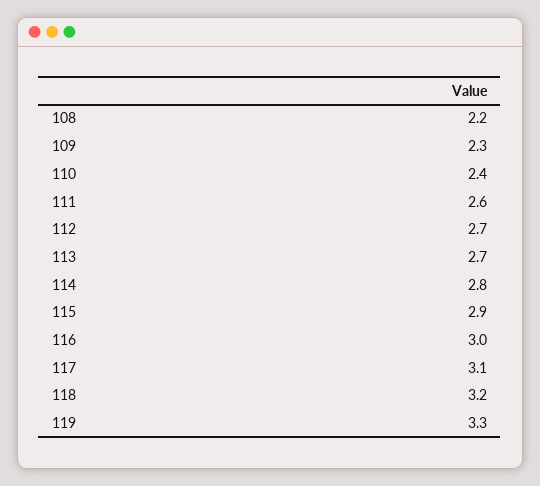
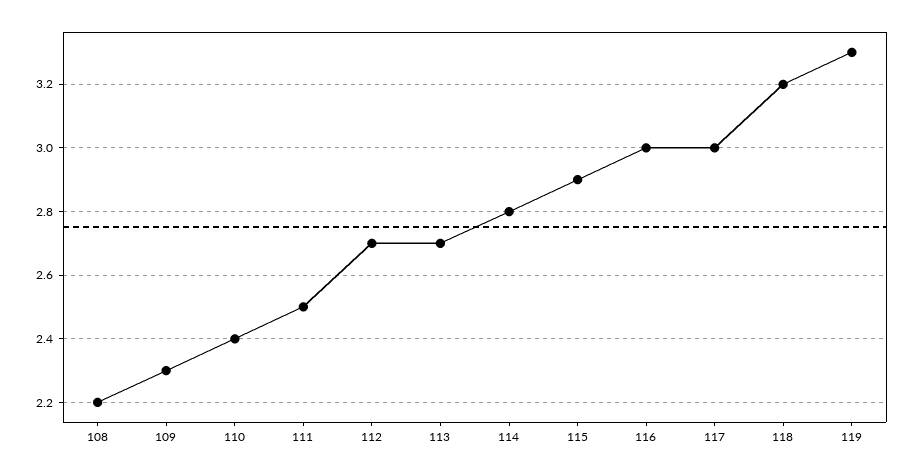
  {
    "108": 2.2,
    "109": 2.3,
    "110": 2.4,
-   "111": 2.6,
+   "111": 2.5,
    "112": 2.7,
    "113": 2.7,
    "114": 2.8,
    "115": 2.9,
    "116": 3,
-   "117": 3.1,
+   "117": 3,
    "118": 3.2,
    "119": 3.3
  }

